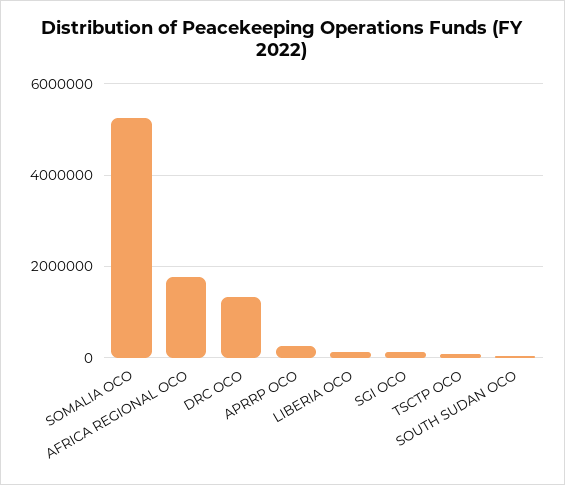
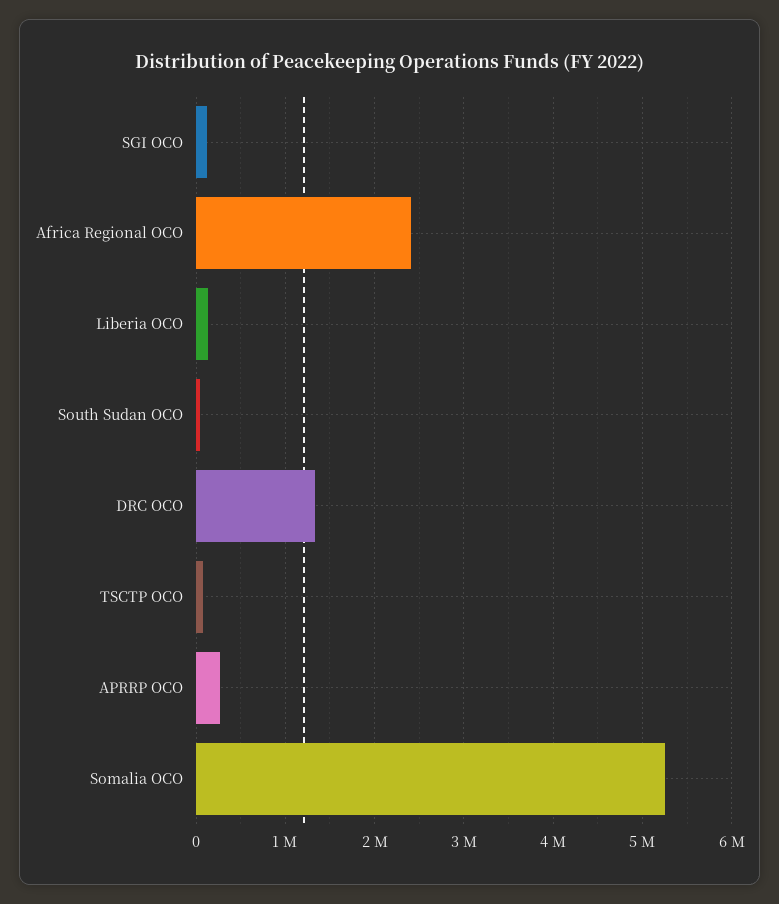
  {
    "SOMALIA OCO": 5300000,
-   "AFRICA REGIONAL OCO": 1800000,
+   "AFRICA REGIONAL OCO": 2400000,
    "DRC OCO": 1300000,
    "APRRP OCO": 300000,
    "LIBERIA OCO": 100000,
    "SGI OCO": 100000,
    "TSCTP OCO": 100000,
    "SOUTH SUDAN OCO": 0
  }

